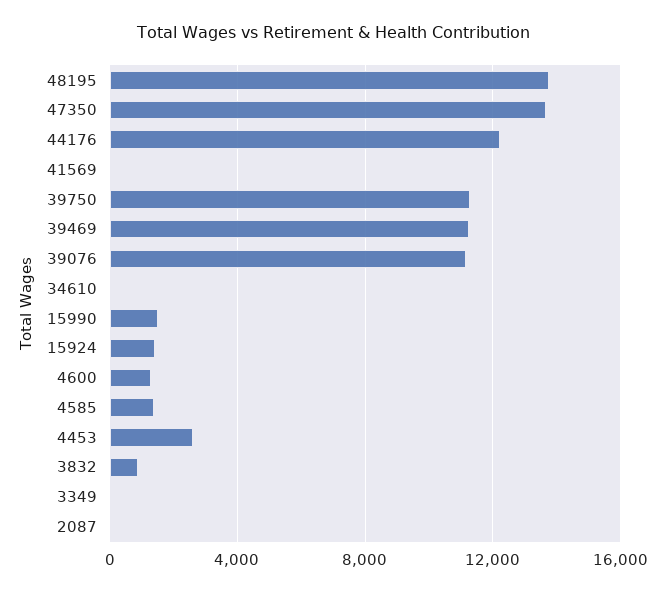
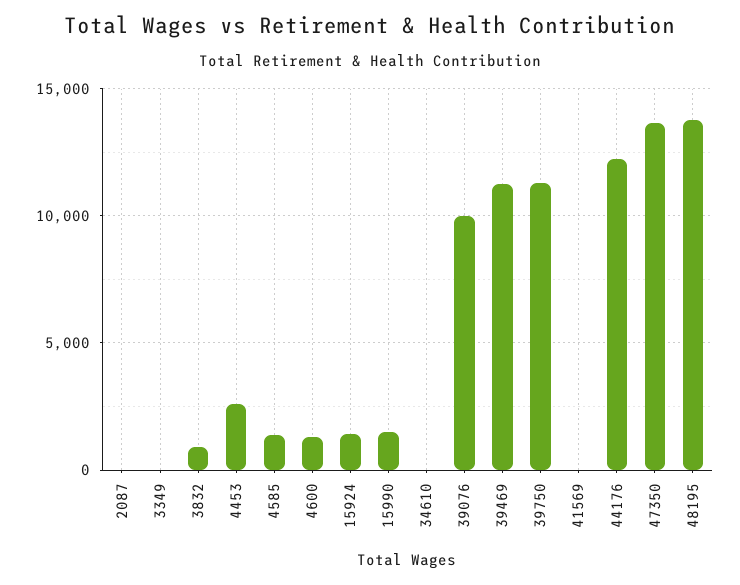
  {
    "48195": 14000,
    "47350": 13500,
    "44176": 12000,
    "41569": 0,
    "39750": 11500,
    "39469": 11500,
-   "39076": 11000,
+   "39076": 10000,
    "34610": 0,
    "15990": 1500,
    "15924": 1500,
    "4600": 1500,
    "4585": 1500,
    "4453": 2500,
    "3832": 1000,
    "3349": 0,
    "2087": 0
  }

